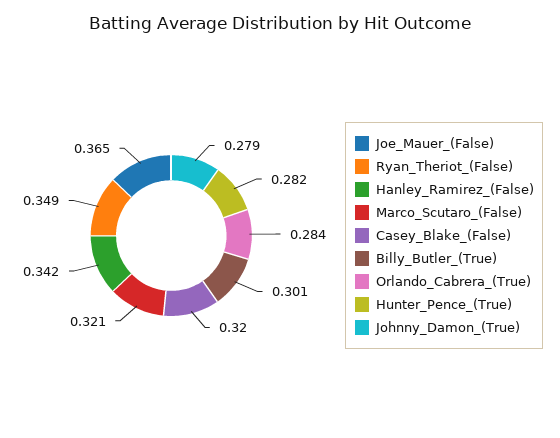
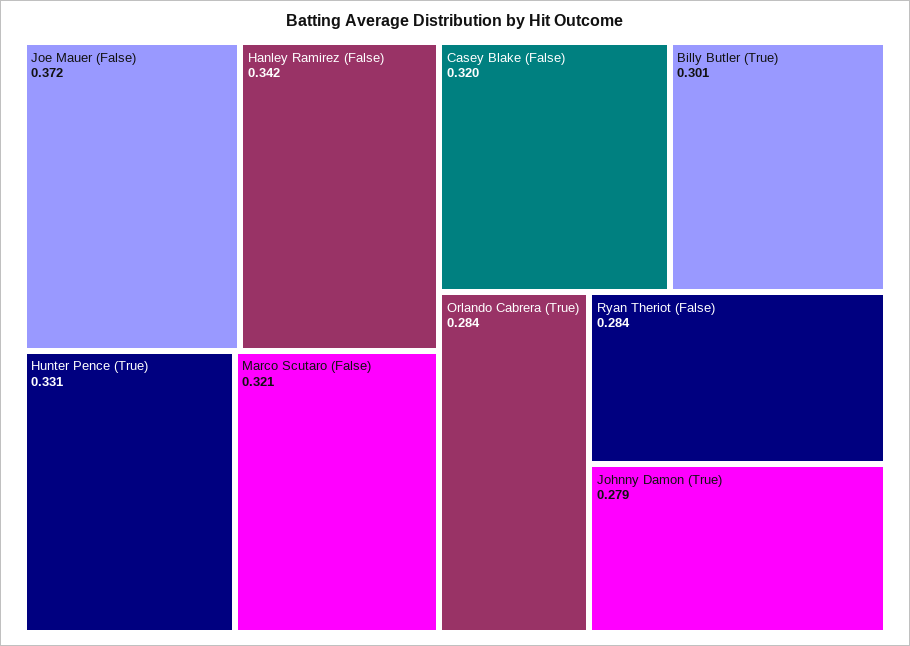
  {
-   "Joe_Mauer_(False)": 0.365,
+   "Joe_Mauer_(False)": 0.372,
-   "Ryan_Theriot_(False)": 0.349,
+   "Ryan_Theriot_(False)": 0.284,
    "Hanley_Ramirez_(False)": 0.342,
    "Marco_Scutaro_(False)": 0.321,
    "Casey_Blake_(False)": 0.32,
    "Billy_Butler_(True)": 0.301,
    "Orlando_Cabrera_(True)": 0.284,
-   "Hunter_Pence_(True)": 0.282,
+   "Hunter_Pence_(True)": 0.331,
    "Johnny_Damon_(True)": 0.279
  }

